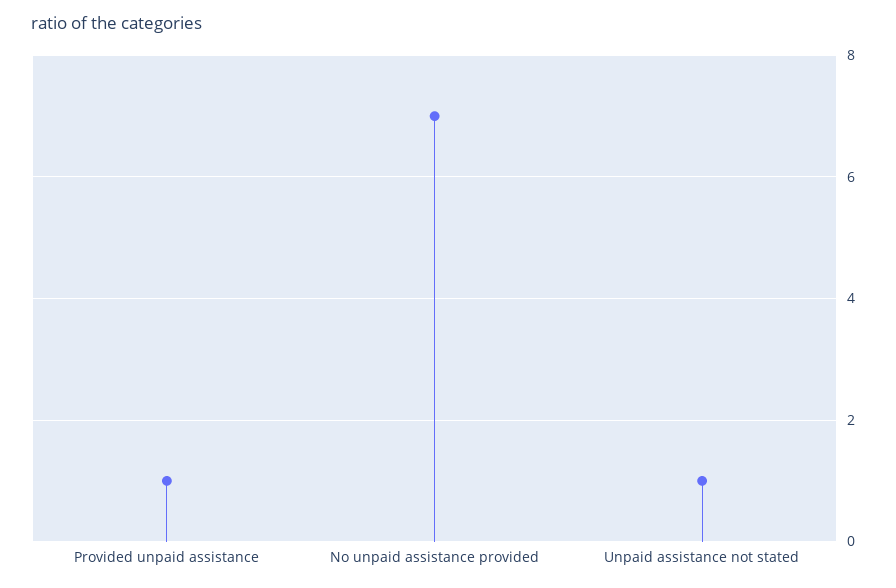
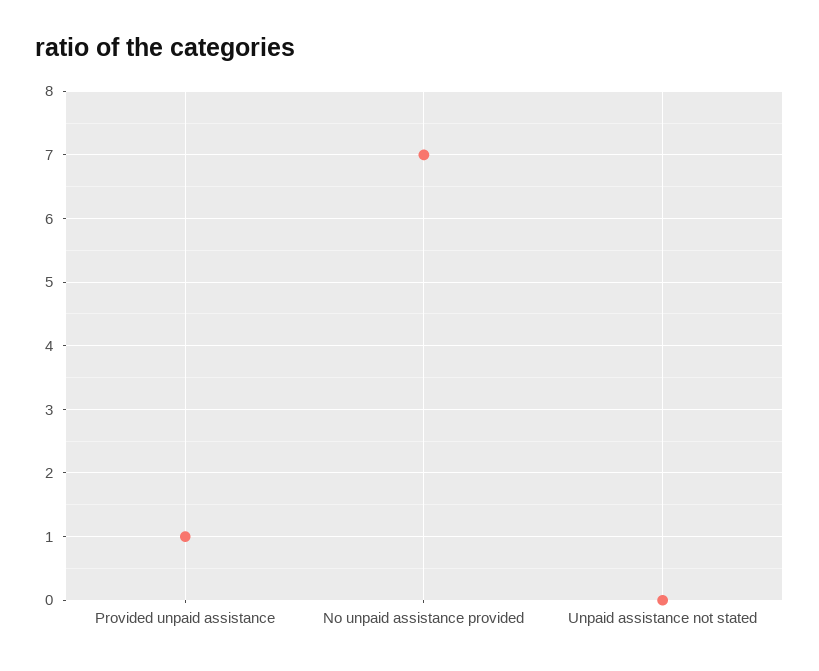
  {
    "Provided unpaid assistance": 1,
    "No unpaid assistance provided": 7,
-   "Unpaid assistance not stated": 1
+   "Unpaid assistance not stated": 0
  }

